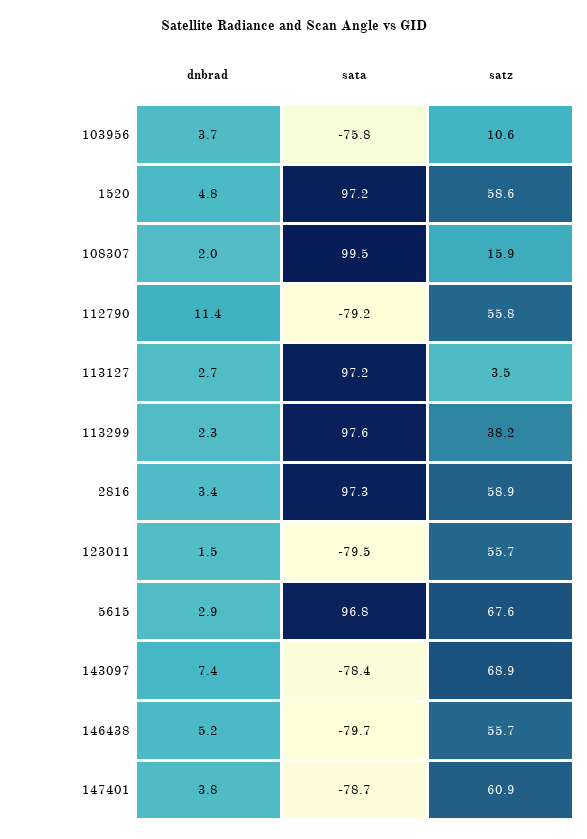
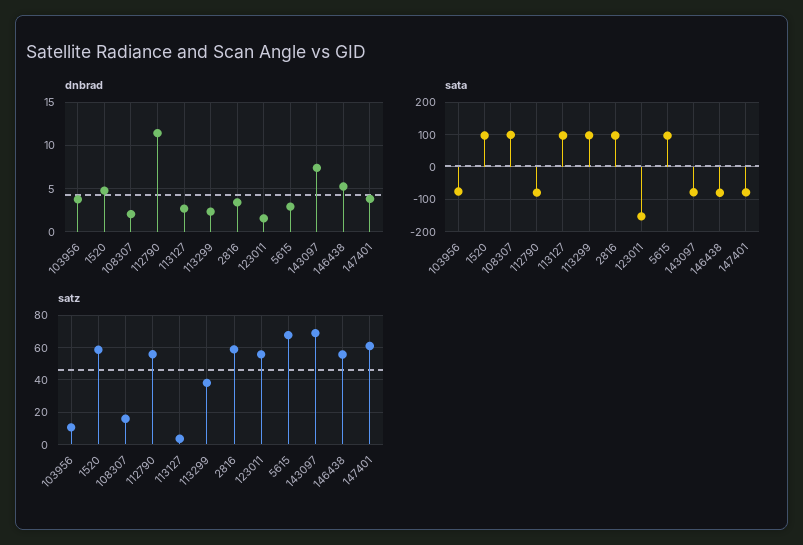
  {
    "dnbrad": {
      "103956": 3.7,
      "1520": 4.8,
      "108307": 2,
      "112790": 11.4,
      "113127": 2.7,
      "113299": 2.3,
      "2816": 3.4,
      "123011": 1.5,
      "5615": 2.9,
      "143097": 7.4,
      "146438": 5.2,
      "147401": 3.8
    },
    "sata": {
      "103956": -75.8,
      "1520": 97.2,
      "108307": 99.5,
      "112790": -79.2,
      "113127": 97.2,
      "113299": 97.6,
      "2816": 97.3,
-     "123011": -79.5,
+     "123011": -160,
      "5615": 96.8,
      "143097": -78.4,
      "146438": -79.7,
      "147401": -78.7
    },
    "satz": {
      "103956": 10.6,
      "1520": 58.6,
      "108307": 15.9,
      "112790": 55.8,
      "113127": 3.5,
      "113299": 38.2,
      "2816": 58.9,
      "123011": 55.7,
      "5615": 67.6,
      "143097": 68.9,
      "146438": 55.7,
      "147401": 60.9
    }
  }

